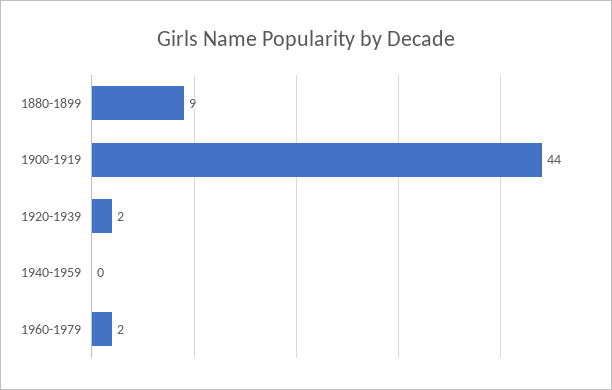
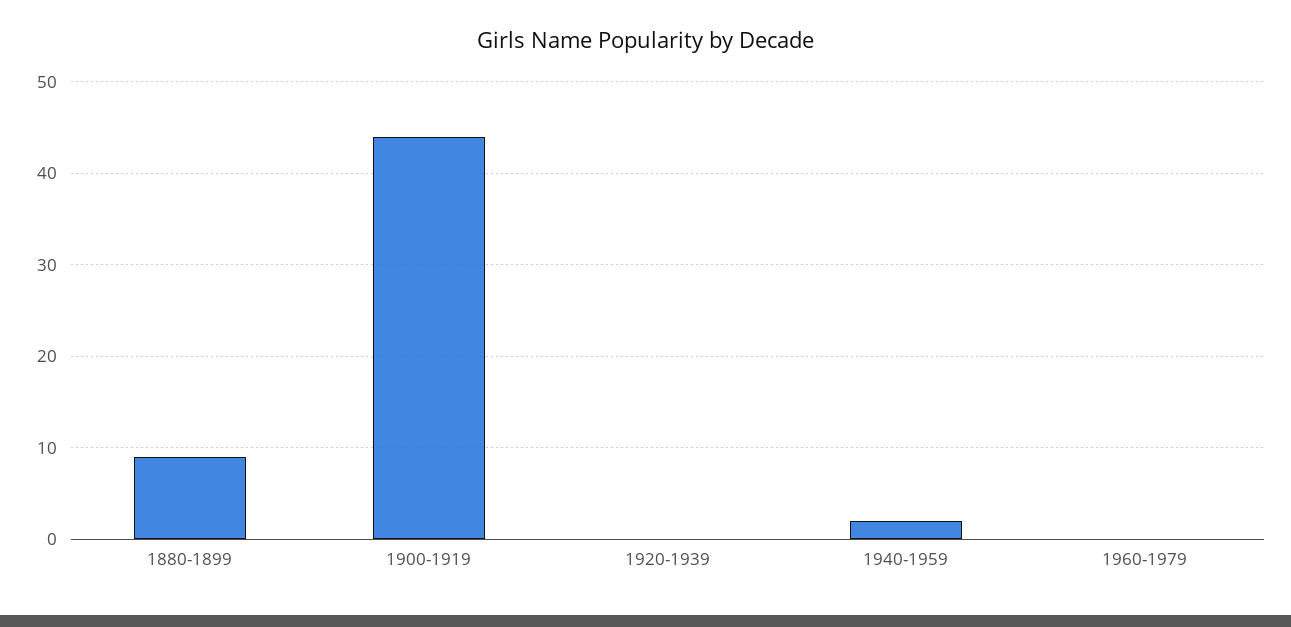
  {
    "1880-1899": 9,
    "1900-1919": 44,
-   "1920-1939": 2,
+   "1920-1939": 0,
-   "1940-1959": 0,
+   "1940-1959": 2,
-   "1960-1979": 2
+   "1960-1979": 0
  }

